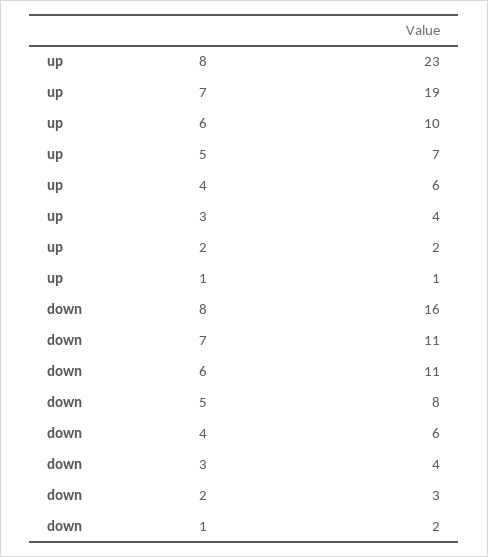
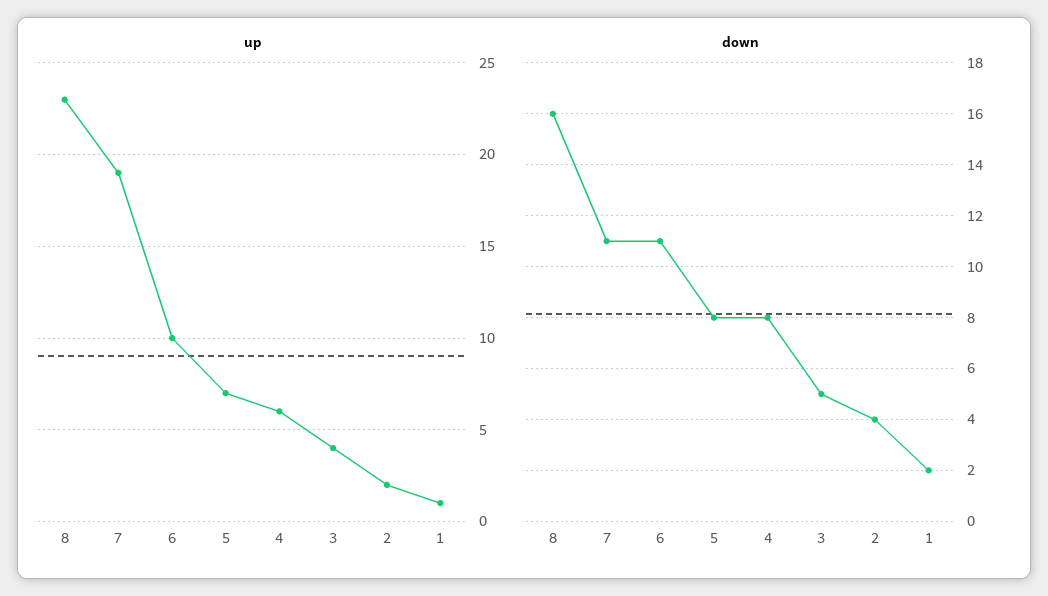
  {
    "up": {
      "8": 23,
      "7": 19,
      "6": 10,
      "5": 7,
      "4": 6,
      "3": 4,
      "2": 2,
      "1": 1
    },
    "down": {
      "8": 16,
      "7": 11,
      "6": 11,
      "5": 8,
-     "4": 6,
+     "4": 8,
-     "3": 4,
+     "3": 5,
-     "2": 3,
+     "2": 4,
      "1": 2
    }
  }

